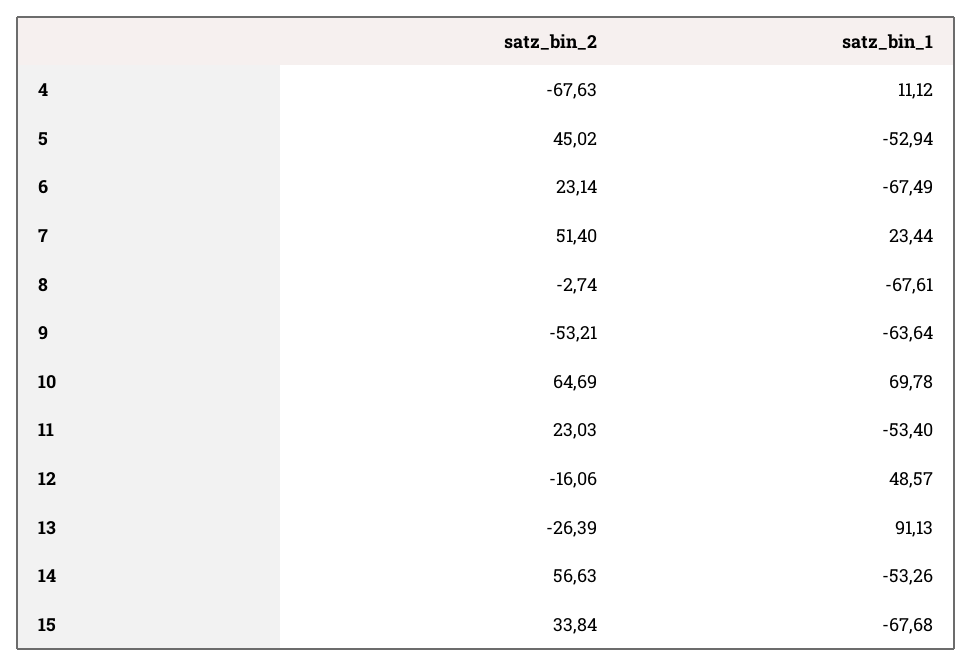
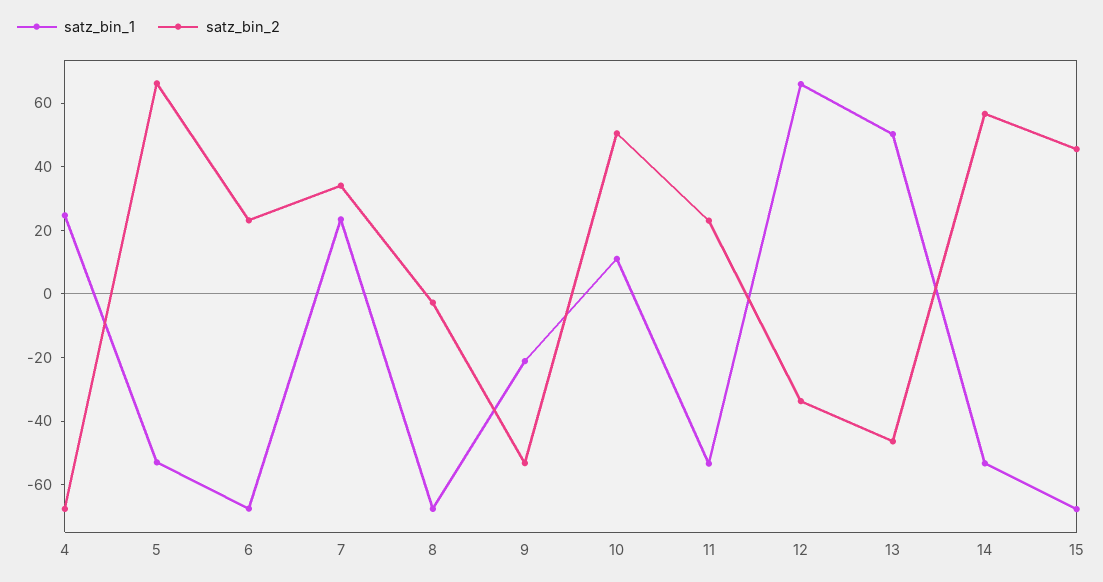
  {
    "satz_bin_2": {
      "4": -67.63,
-     "5": 45.02,
+     "5": 65,
      "6": 23.14,
-     "7": 51.4,
+     "7": 35,
      "8": -2.74,
      "9": -53.21,
-     "10": 64.69,
+     "10": 50,
      "11": 23.03,
-     "12": -16.06,
+     "12": -35,
-     "13": -26.39,
+     "13": -45,
      "14": 56.63,
-     "15": 33.84
+     "15": 45
    },
    "satz_bin_1": {
-     "4": 11.12,
+     "4": 25,
      "5": -52.94,
      "6": -67.49,
      "7": 23.44,
      "8": -67.61,
-     "9": -63.64,
+     "9": -20,
-     "10": 69.78,
+     "10": 10,
      "11": -53.4,
-     "12": 48.57,
+     "12": 65,
-     "13": 91.13,
+     "13": 50,
      "14": -53.26,
      "15": -67.68
    }
  }

